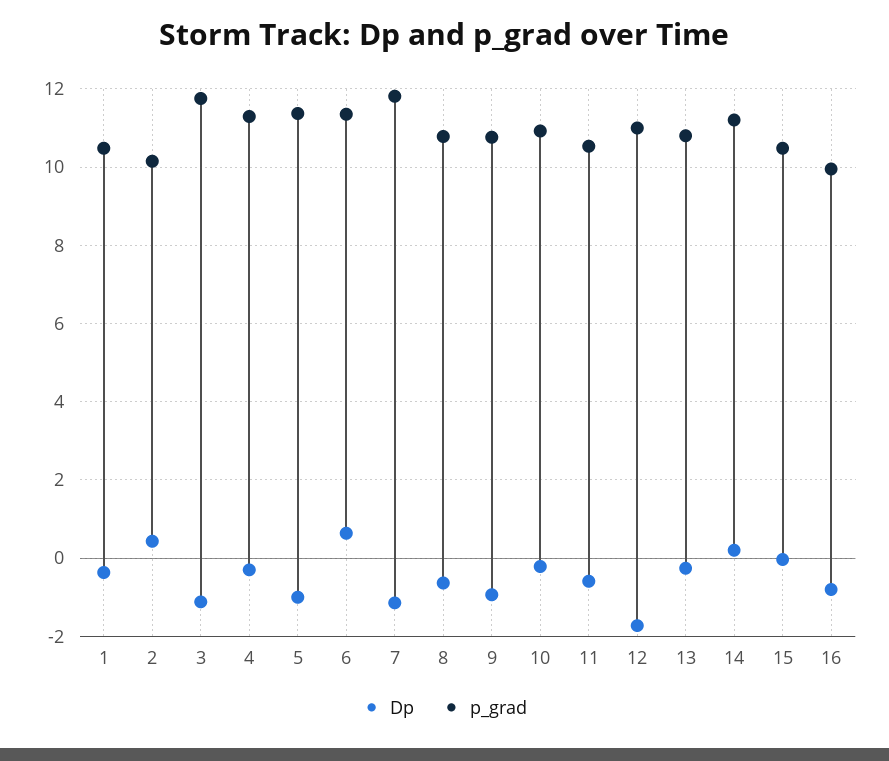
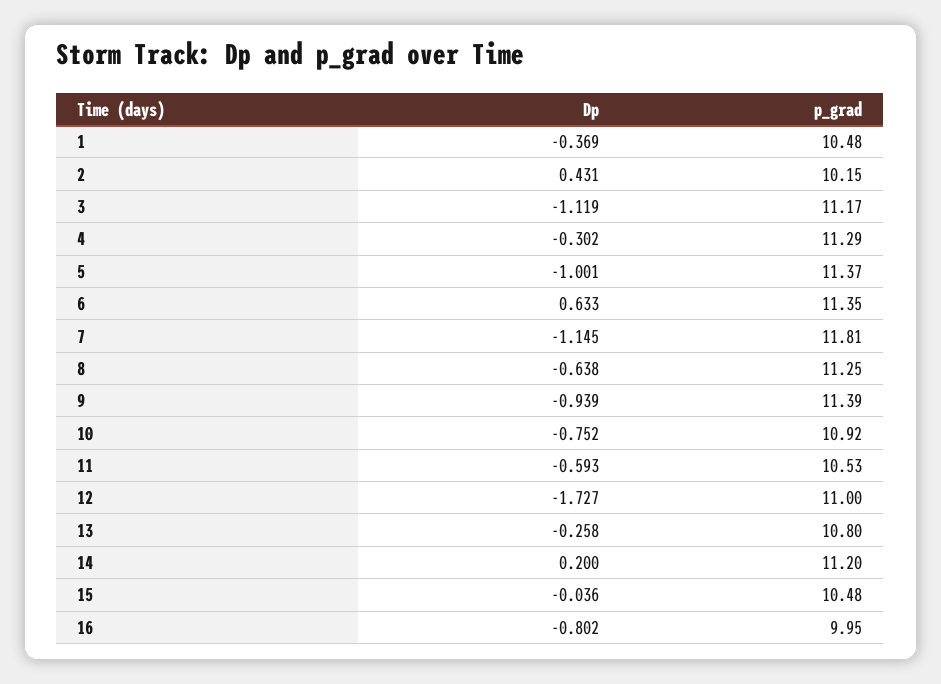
  {
    "Dp": {
      "1": -0.369,
      "2": 0.431,
      "3": -1.119,
      "4": -0.302,
      "5": -1.001,
      "6": 0.633,
      "7": -1.145,
      "8": -0.638,
      "9": -0.939,
-     "10": -0.2,
+     "10": -0.752,
      "11": -0.593,
      "12": -1.727,
      "13": -0.258,
      "14": 0.2,
      "15": -0.036,
      "16": -0.802
    },
    "p_grad": {
      "1": 10.48,
      "2": 10.15,
-     "3": 11.8,
+     "3": 11.17,
      "4": 11.29,
      "5": 11.37,
      "6": 11.35,
      "7": 11.81,
-     "8": 10.8,
+     "8": 11.25,
-     "9": 10.8,
+     "9": 11.39,
      "10": 10.92,
      "11": 10.53,
      "12": 11,
      "13": 10.8,
      "14": 11.2,
      "15": 10.48,
      "16": 9.95
    }
  }

